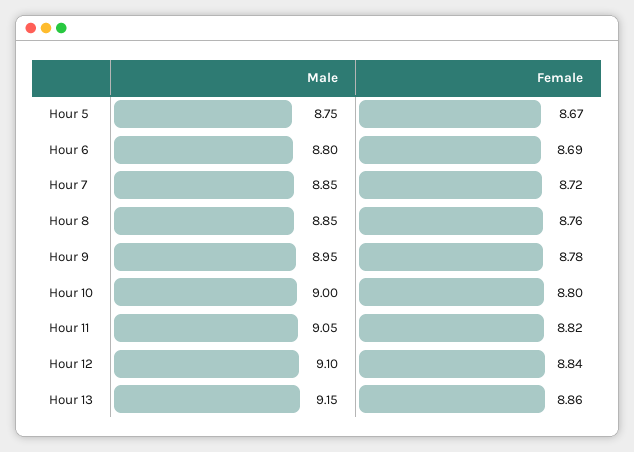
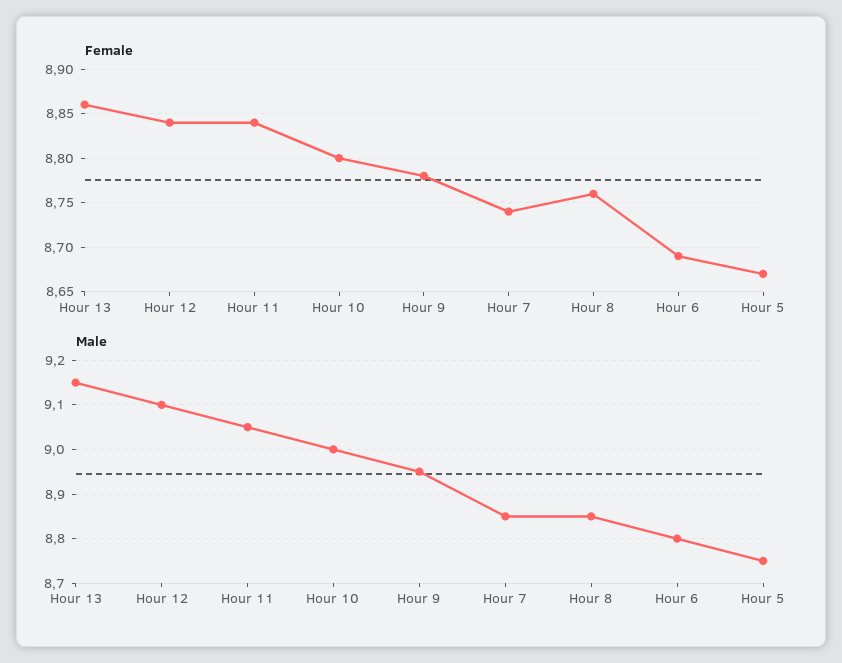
  {
    "Male": {
      "Hour 5": 8.75,
      "Hour 6": 8.8,
      "Hour 7": 8.85,
      "Hour 8": 8.85,
      "Hour 9": 8.95,
      "Hour 10": 9,
      "Hour 11": 9.05,
      "Hour 12": 9.1,
      "Hour 13": 9.15
    },
    "Female": {
      "Hour 5": 8.67,
      "Hour 6": 8.69,
-     "Hour 7": 8.72,
+     "Hour 7": 8.74,
      "Hour 8": 8.76,
      "Hour 9": 8.78,
      "Hour 10": 8.8,
-     "Hour 11": 8.82,
+     "Hour 11": 8.84,
      "Hour 12": 8.84,
      "Hour 13": 8.86
    }
  }

